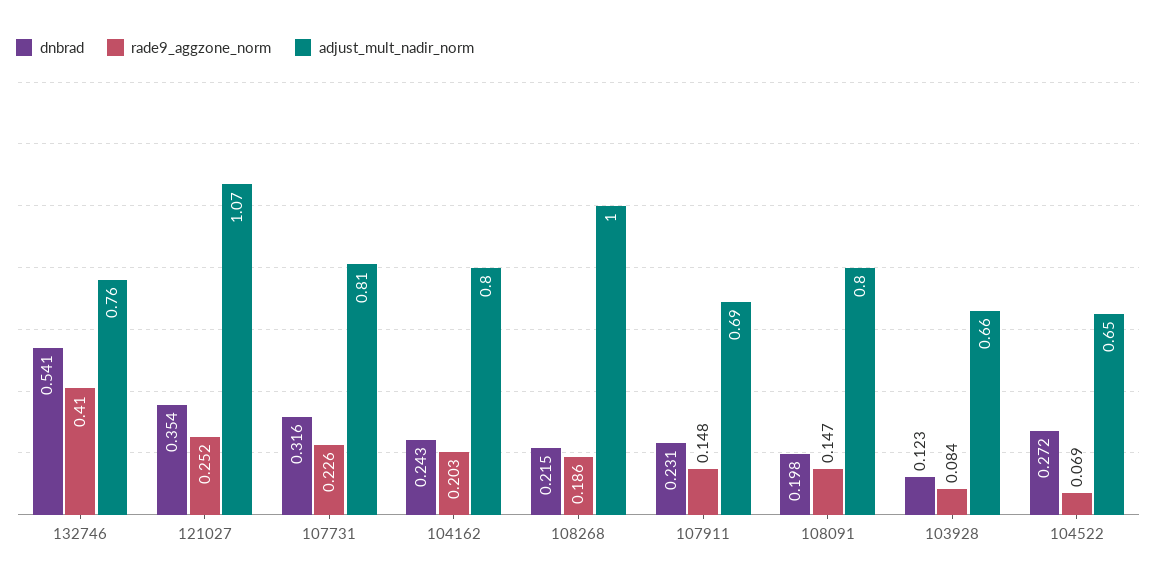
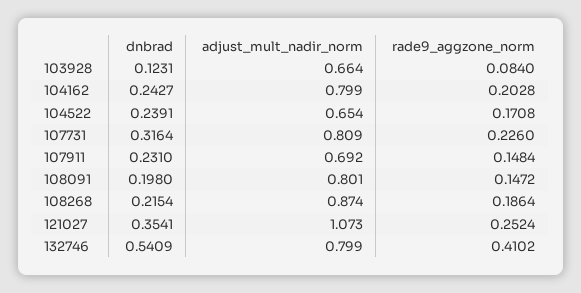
  {
    "dnbrad": {
      "132746": 0.5409,
      "121027": 0.3541,
      "107731": 0.3164,
      "104162": 0.2427,
      "108268": 0.2154,
      "107911": 0.231,
      "108091": 0.198,
      "103928": 0.1231,
-     "104522": 0.272
+     "104522": 0.2391
    },
    "rade9_aggzone_norm": {
      "132746": 0.4102,
      "121027": 0.2524,
      "107731": 0.226,
      "104162": 0.2028,
      "108268": 0.1864,
      "107911": 0.1484,
      "108091": 0.1472,
      "103928": 0.084,
-     "104522": 0.069
+     "104522": 0.1708
    },
    "adjust_mult_nadir_norm": {
-     "132746": 0.76,
+     "132746": 0.799,
      "121027": 1.073,
      "107731": 0.809,
      "104162": 0.799,
-     "108268": 1,
+     "108268": 0.874,
      "107911": 0.692,
      "108091": 0.801,
      "103928": 0.664,
      "104522": 0.654
    }
  }

